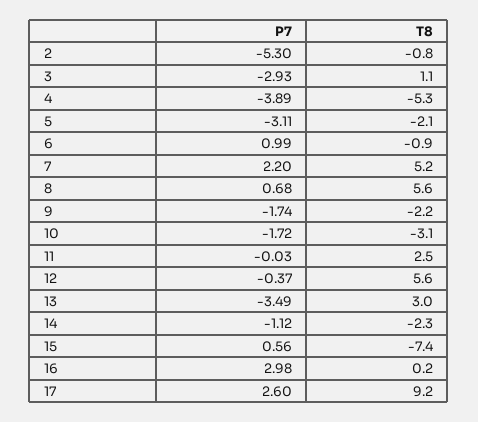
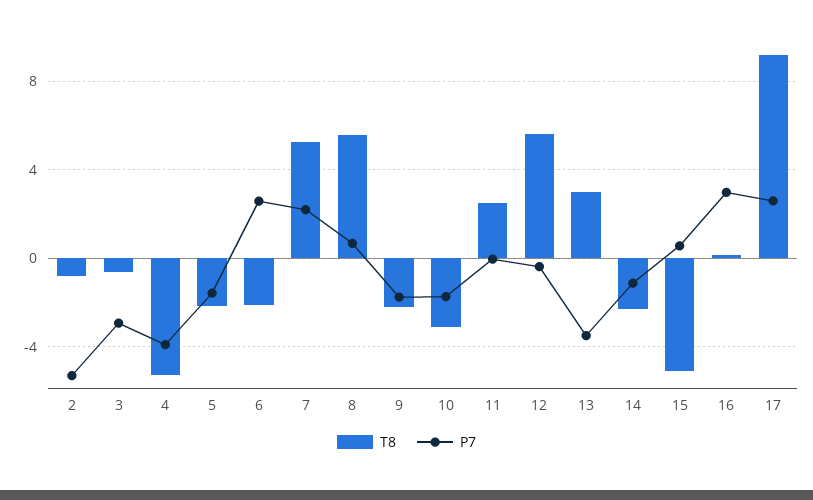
  {
    "P7": {
      "2": -5.3,
      "3": -2.93,
      "4": -3.89,
-     "5": -3.11,
+     "5": -1.5,
-     "6": 0.99,
+     "6": 2.5,
      "7": 2.2,
      "8": 0.68,
      "9": -1.74,
      "10": -1.72,
      "11": -0.03,
      "12": -0.37,
      "13": -3.49,
      "14": -1.12,
      "15": 0.56,
      "16": 2.98,
      "17": 2.6
    },
    "T8": {
      "2": -0.8,
-     "3": 1.1,
+     "3": -0.5,
      "4": -5.3,
      "5": -2.1,
-     "6": -0.9,
+     "6": -2,
      "7": 5.2,
      "8": 5.6,
      "9": -2.2,
      "10": -3.1,
      "11": 2.5,
      "12": 5.6,
      "13": 3,
      "14": -2.3,
-     "15": -7.4,
+     "15": -5,
      "16": 0.2,
      "17": 9.2
    }
  }

